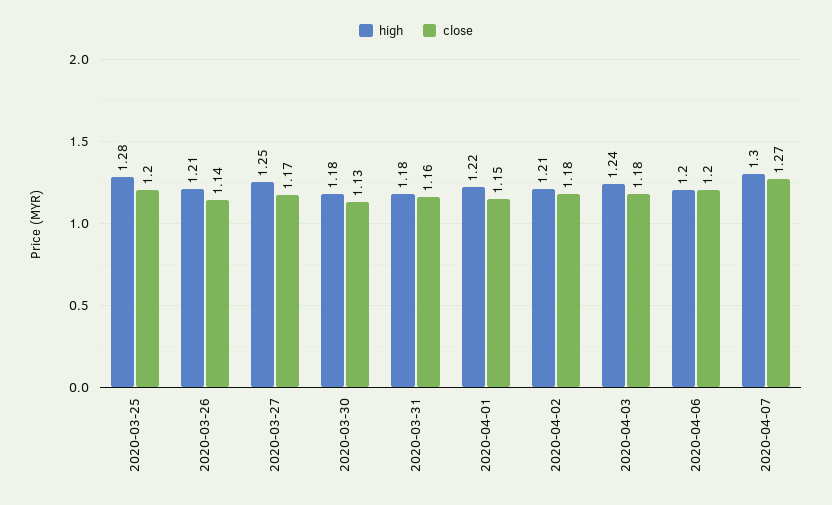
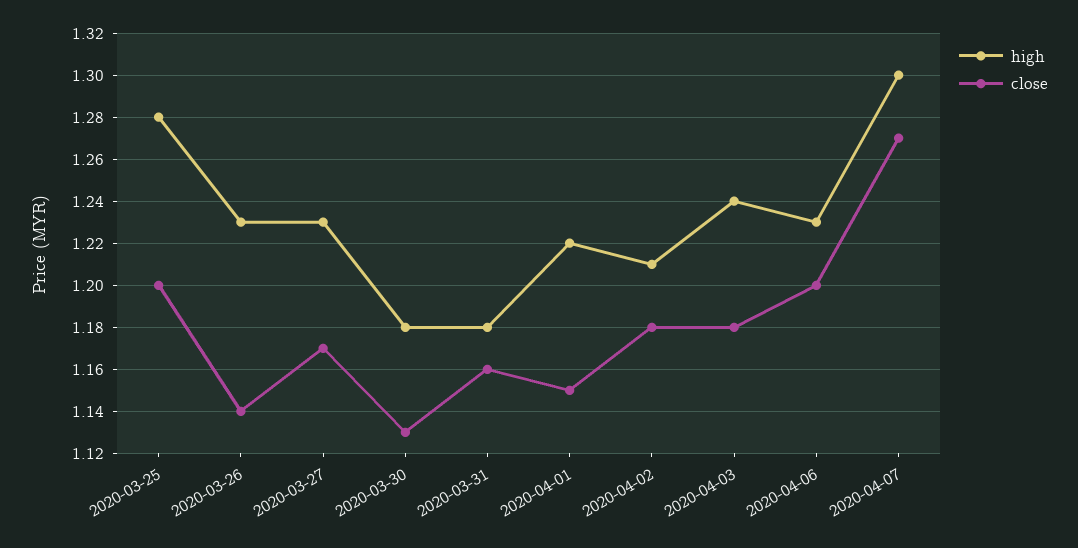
  {
    "high": {
      "2020-03-25": 1.28,
-     "2020-03-26": 1.21,
+     "2020-03-26": 1.23,
-     "2020-03-27": 1.25,
+     "2020-03-27": 1.23,
      "2020-03-30": 1.18,
      "2020-03-31": 1.18,
      "2020-04-01": 1.22,
      "2020-04-02": 1.21,
      "2020-04-03": 1.24,
-     "2020-04-06": 1.2,
+     "2020-04-06": 1.23,
      "2020-04-07": 1.3
    },
    "close": {
      "2020-03-25": 1.2,
      "2020-03-26": 1.14,
      "2020-03-27": 1.17,
      "2020-03-30": 1.13,
      "2020-03-31": 1.16,
      "2020-04-01": 1.15,
      "2020-04-02": 1.18,
      "2020-04-03": 1.18,
      "2020-04-06": 1.2,
      "2020-04-07": 1.27
    }
  }

